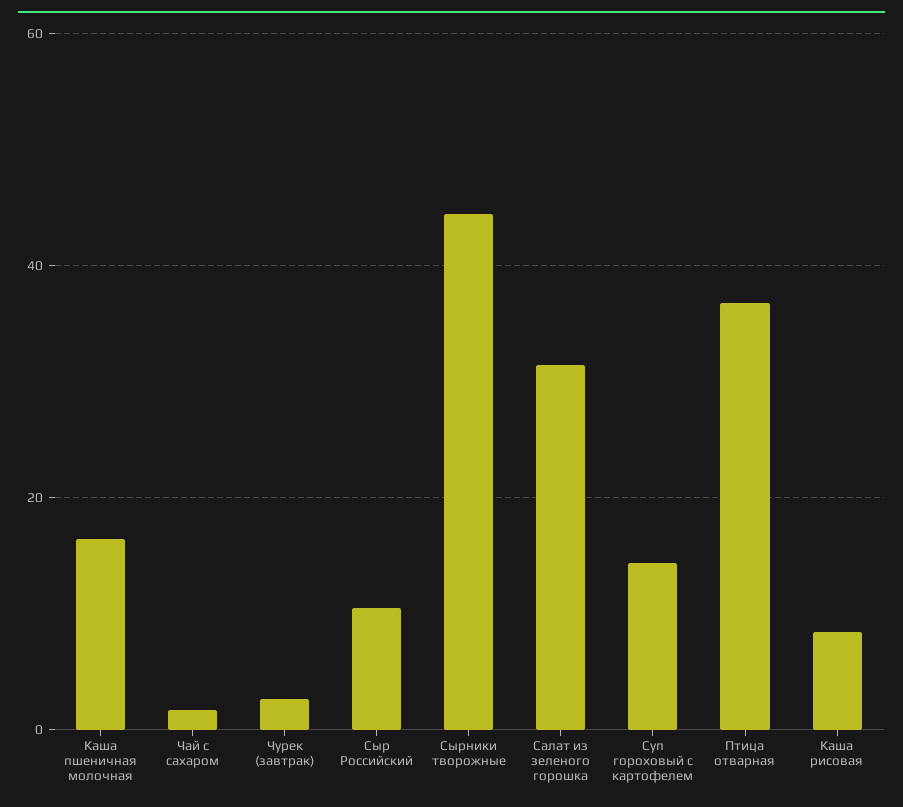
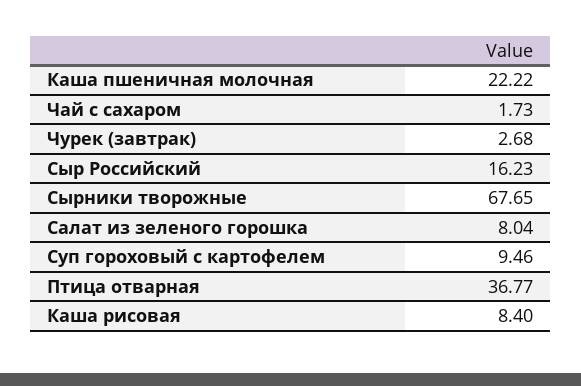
  {
-   "Каша пшеничная молочная": 16,
+   "Каша пшеничная молочная": 22.22,
    "Чай с сахаром": 1.73,
    "Чурек (завтрак)": 2.68,
-   "Сыр Российский": 10,
+   "Сыр Российский": 16.23,
-   "Сырники творожные": 44,
+   "Сырники творожные": 67.65,
-   "Салат из зеленого горошка": 32,
+   "Салат из зеленого горошка": 8.04,
-   "Суп гороховый с картофелем": 14,
+   "Суп гороховый с картофелем": 9.46,
    "Птица отварная": 36.77,
    "Каша рисовая": 8.4
  }

